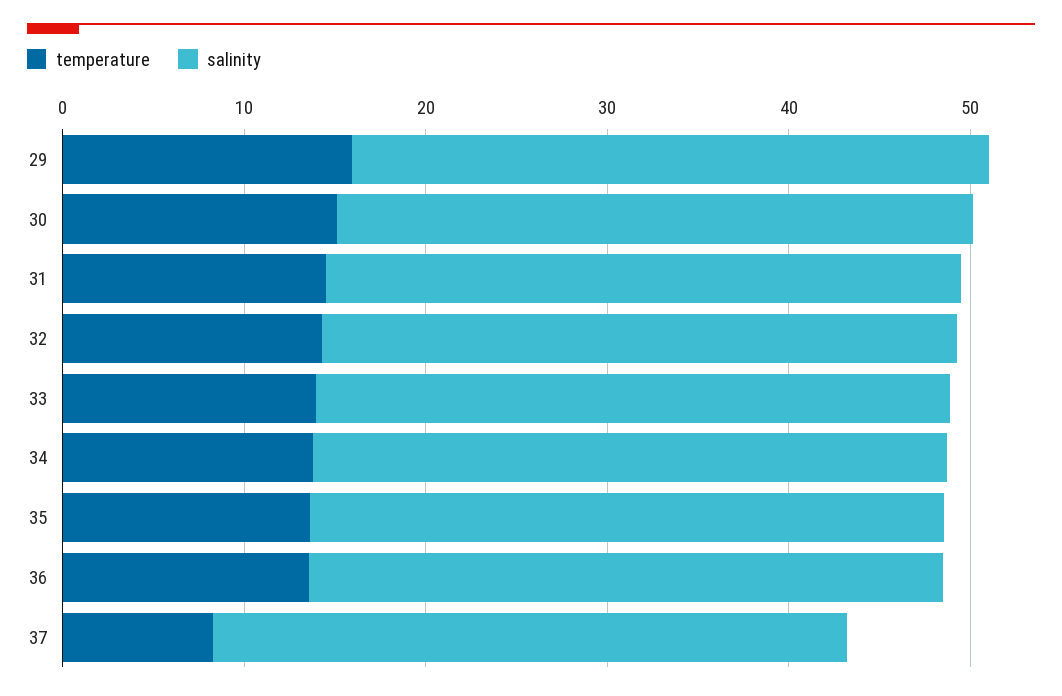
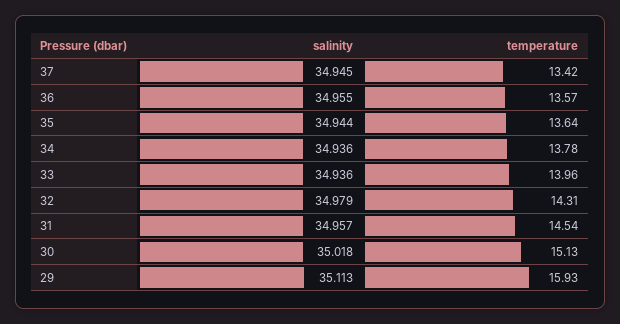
  {
    "temperature": {
      "29": 15.93,
      "30": 15.13,
      "31": 14.54,
      "32": 14.31,
      "33": 13.96,
      "34": 13.78,
      "35": 13.64,
      "36": 13.57,
-     "37": 8
+     "37": 13.42
    },
    "salinity": {
      "29": 35.113,
      "30": 35.018,
      "31": 34.957,
      "32": 34.979,
      "33": 34.936,
      "34": 34.936,
      "35": 34.944,
      "36": 34.955,
      "37": 34.945
    }
  }

